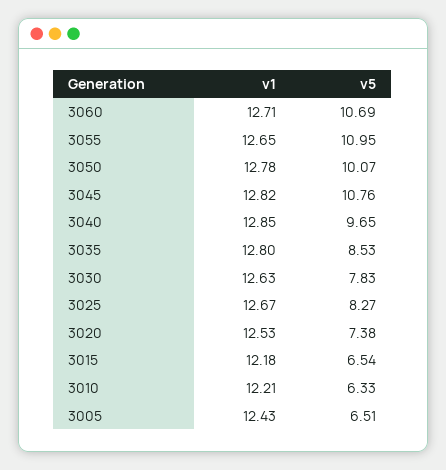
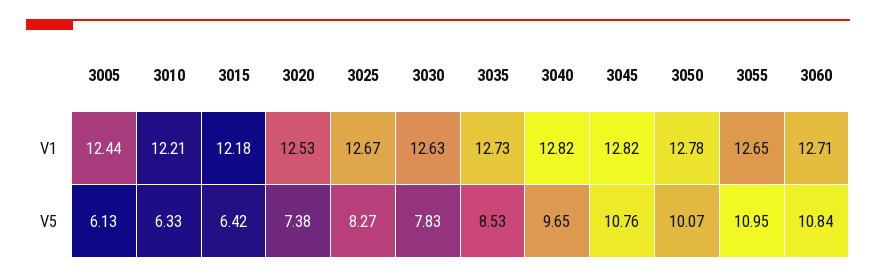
  {
    "v1": {
      "3060": 12.71,
      "3055": 12.65,
      "3050": 12.78,
      "3045": 12.82,
-     "3040": 12.85,
+     "3040": 12.82,
-     "3035": 12.8,
+     "3035": 12.73,
      "3030": 12.63,
      "3025": 12.67,
      "3020": 12.53,
      "3015": 12.18,
      "3010": 12.21,
-     "3005": 12.43
+     "3005": 12.44
    },
    "v5": {
-     "3060": 10.69,
+     "3060": 10.84,
      "3055": 10.95,
      "3050": 10.07,
      "3045": 10.76,
      "3040": 9.65,
      "3035": 8.53,
      "3030": 7.83,
      "3025": 8.27,
      "3020": 7.38,
-     "3015": 6.54,
+     "3015": 6.42,
      "3010": 6.33,
-     "3005": 6.51
+     "3005": 6.13
    }
  }

